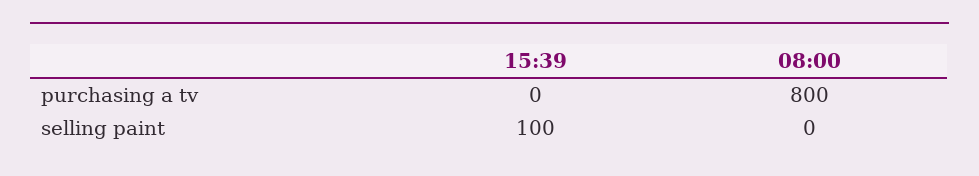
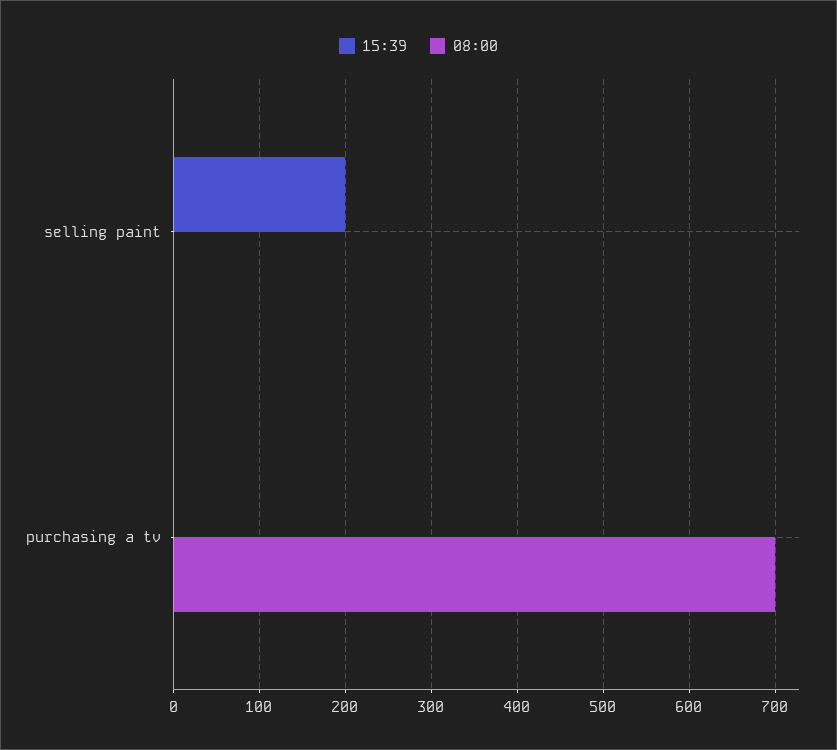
  {
    "15:39": {
      "purchasing a tv": 0,
-     "selling paint": 100
+     "selling paint": 200
    },
    "08:00": {
-     "purchasing a tv": 800,
+     "purchasing a tv": 700,
      "selling paint": 0
    }
  }

